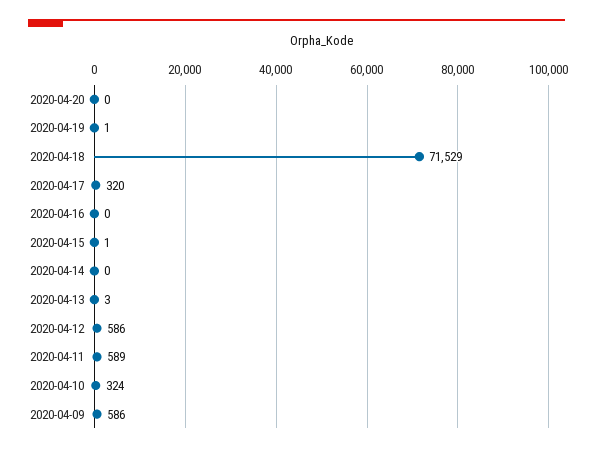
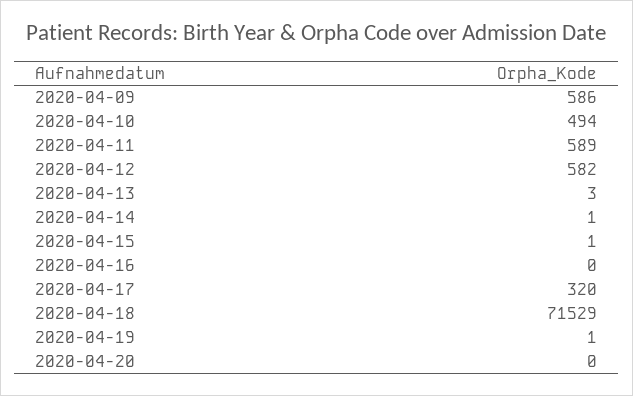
  {
    "2020-04-20": 0,
    "2020-04-19": 1,
    "2020-04-18": 71529,
    "2020-04-17": 320,
    "2020-04-16": 0,
    "2020-04-15": 1,
-   "2020-04-14": 0,
+   "2020-04-14": 1,
    "2020-04-13": 3,
-   "2020-04-12": 586,
+   "2020-04-12": 582,
    "2020-04-11": 589,
-   "2020-04-10": 324,
+   "2020-04-10": 494,
    "2020-04-09": 586
  }

